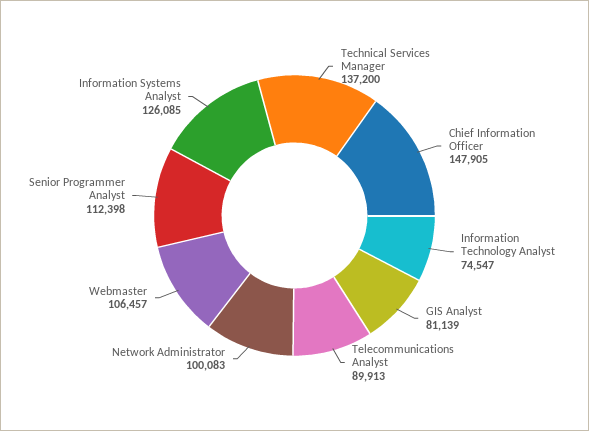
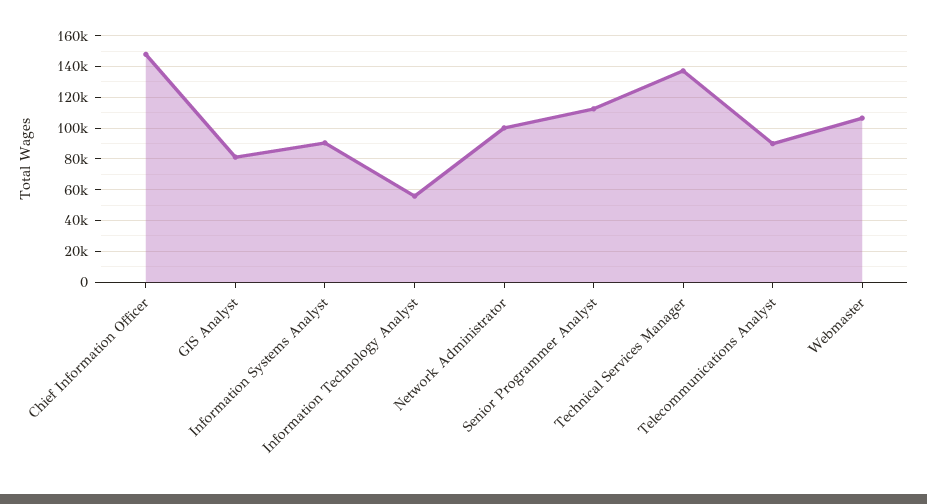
  {
    "Technical Services Manager": 137200,
    "Chief Information Officer": 147905,
-   "Information Technology Analyst": 74547,
+   "Information Technology Analyst": 55000,
    "GIS Analyst": 81139,
    "Telecommunications Analyst": 89913,
    "Network Administrator": 100083,
    "Webmaster": 106457,
    "Senior Programmer Analyst": 112398,
-   "Information Systems Analyst": 126085
+   "Information Systems Analyst": 90000
  }

